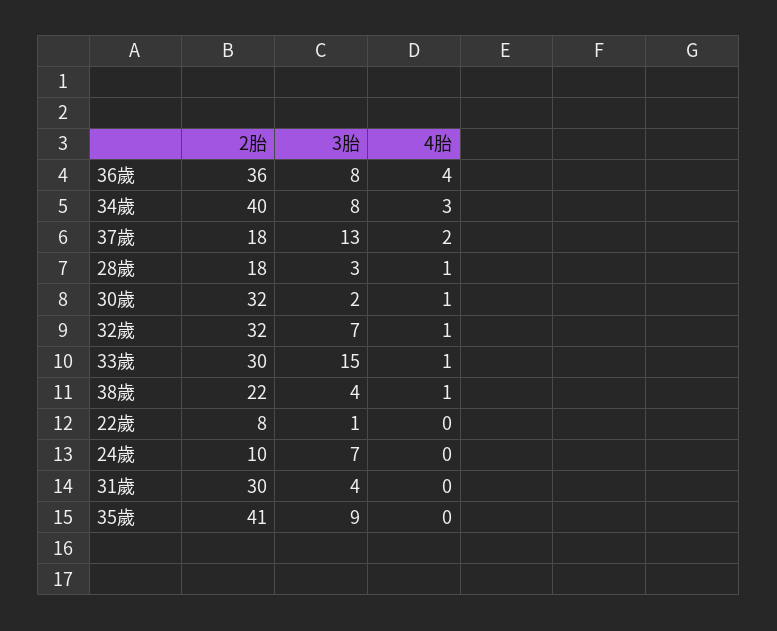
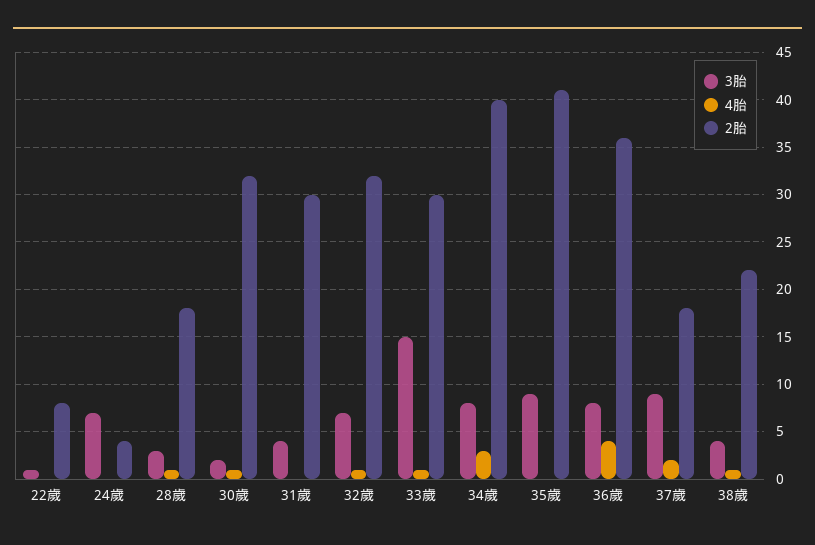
  {
    "2胎": {
      "36歲": 36,
      "34歲": 40,
      "37歲": 18,
      "28歲": 18,
      "30歲": 32,
      "32歲": 32,
      "33歲": 30,
      "38歲": 22,
      "22歲": 8,
-     "24歲": 10,
+     "24歲": 4,
      "31歲": 30,
      "35歲": 41
    },
    "3胎": {
      "36歲": 8,
      "34歲": 8,
-     "37歲": 13,
+     "37歲": 9,
      "28歲": 3,
      "30歲": 2,
      "32歲": 7,
      "33歲": 15,
      "38歲": 4,
      "22歲": 1,
      "24歲": 7,
      "31歲": 4,
      "35歲": 9
    },
    "4胎": {
      "36歲": 4,
      "34歲": 3,
      "37歲": 2,
      "28歲": 1,
      "30歲": 1,
      "32歲": 1,
      "33歲": 1,
      "38歲": 1,
      "22歲": 0,
      "24歲": 0,
      "31歲": 0,
      "35歲": 0
    }
  }

